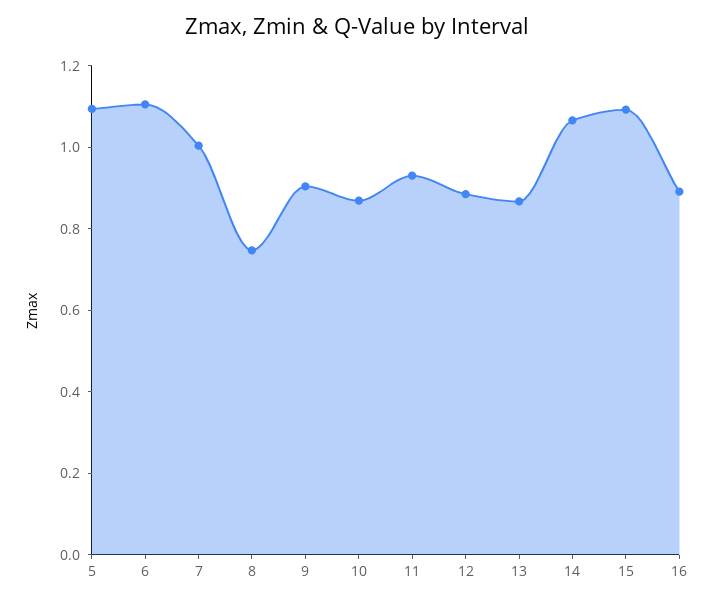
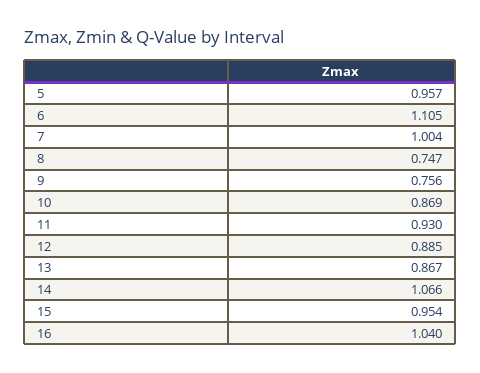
  {
-   "5": 1.1,
+   "5": 0.957,
    "6": 1.105,
    "7": 1.004,
    "8": 0.747,
-   "9": 0.9,
+   "9": 0.756,
    "10": 0.869,
    "11": 0.93,
    "12": 0.885,
    "13": 0.867,
    "14": 1.066,
-   "15": 1.1,
+   "15": 0.954,
-   "16": 0.9
+   "16": 1.04
  }

